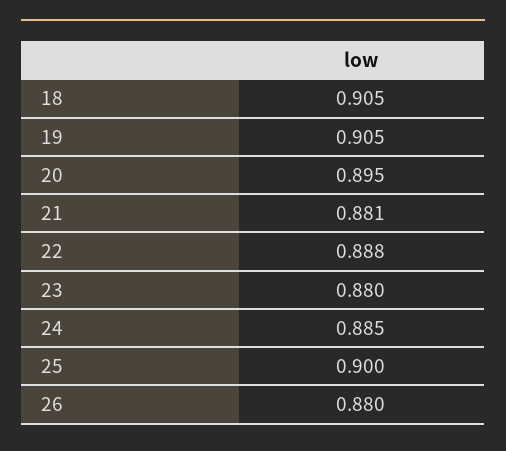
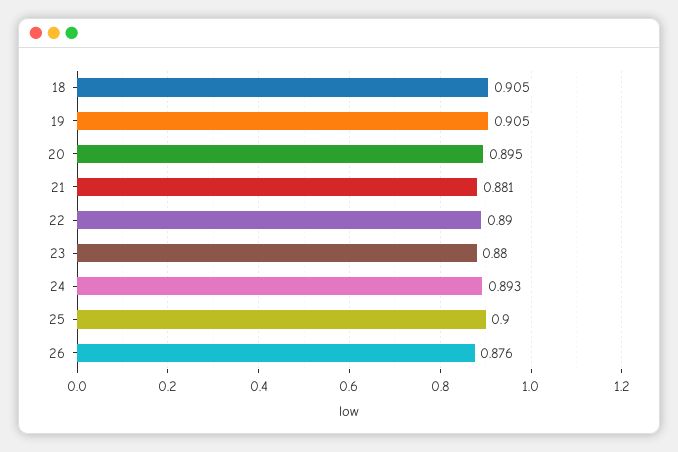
  {
    "18": 0.905,
    "19": 0.905,
    "20": 0.895,
    "21": 0.881,
-   "22": 0.888,
+   "22": 0.89,
    "23": 0.88,
-   "24": 0.885,
+   "24": 0.893,
    "25": 0.9,
-   "26": 0.88
+   "26": 0.876
  }

